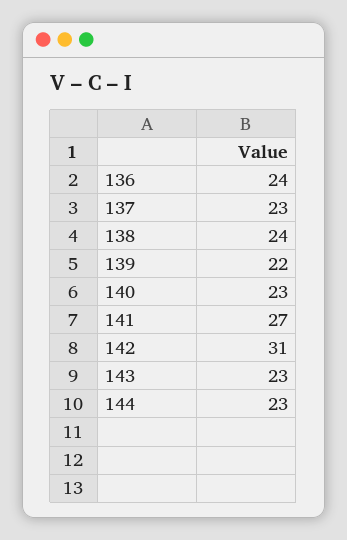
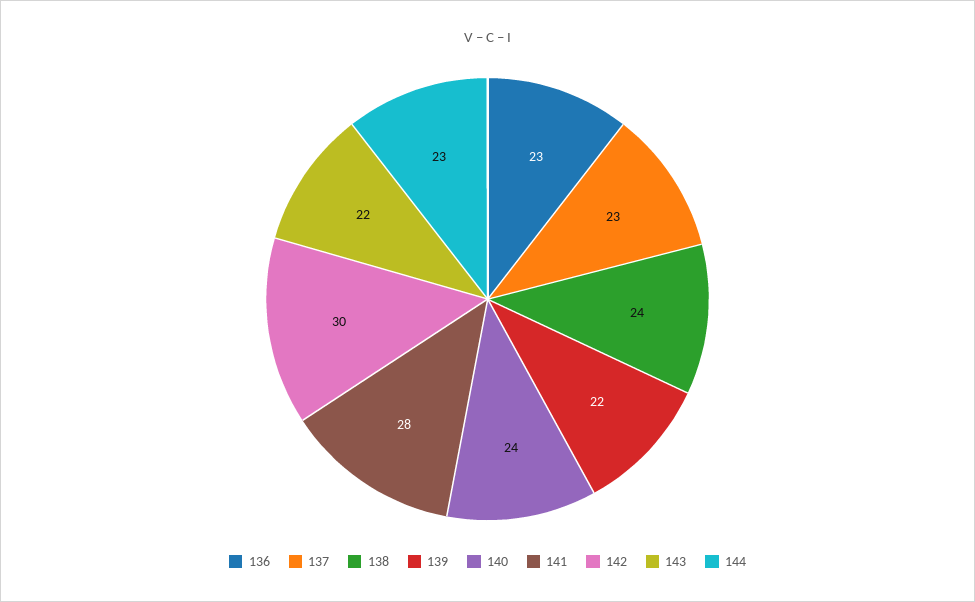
  {
-   "136": 24,
+   "136": 23,
    "137": 23,
    "138": 24,
    "139": 22,
-   "140": 23,
+   "140": 24,
-   "141": 27,
+   "141": 28,
-   "142": 31,
+   "142": 30,
-   "143": 23,
+   "143": 22,
    "144": 23
  }

